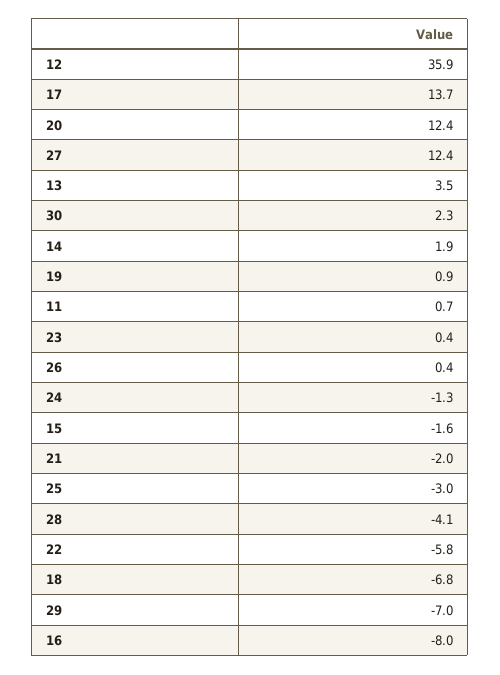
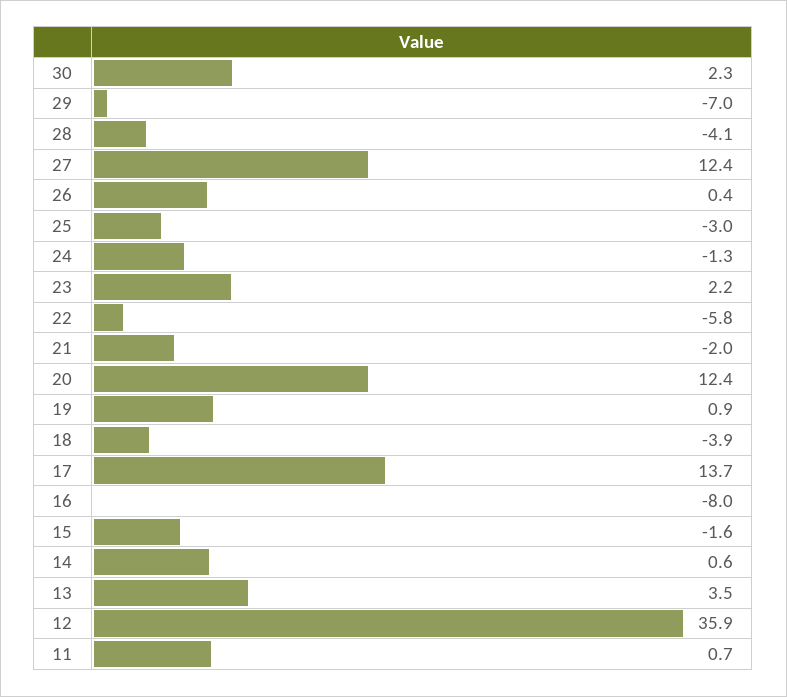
  {
    "12": 35.9,
    "17": 13.7,
    "20": 12.4,
    "27": 12.4,
    "13": 3.5,
    "30": 2.3,
-   "14": 1.9,
+   "14": 0.6,
    "19": 0.9,
    "11": 0.7,
-   "23": 0.4,
+   "23": 2.2,
    "26": 0.4,
    "24": -1.3,
    "15": -1.6,
    "21": -2,
    "25": -3,
    "28": -4.1,
    "22": -5.8,
-   "18": -6.8,
+   "18": -3.9,
    "29": -7,
    "16": -8
  }

